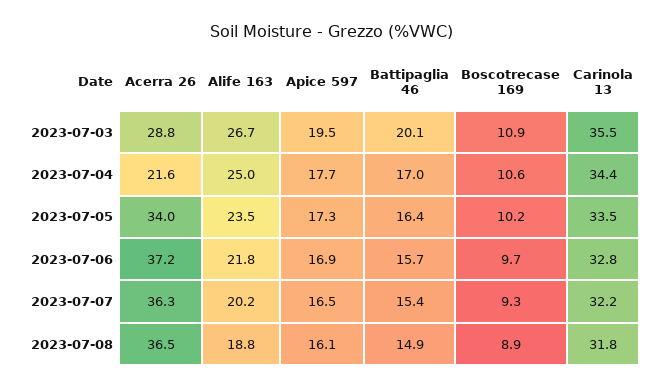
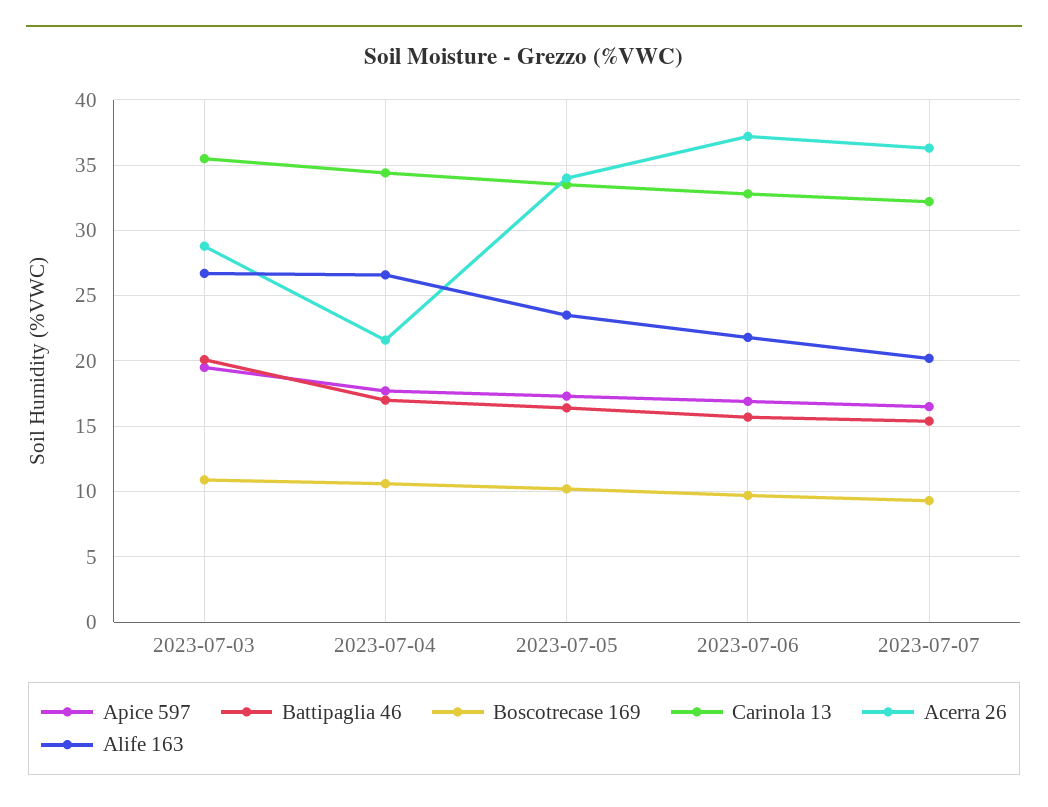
  {
    "Acerra 26": {
      "2023-07-03": 28.8,
      "2023-07-04": 21.6,
      "2023-07-05": 34,
      "2023-07-06": 37.2,
-     "2023-07-07": 36.3,
+     "2023-07-07": 36.3
-     "2023-07-08": 36.5
    },
    "Alife 163": {
      "2023-07-03": 26.7,
-     "2023-07-04": 25,
+     "2023-07-04": 26.5,
      "2023-07-05": 23.5,
      "2023-07-06": 21.8,
-     "2023-07-07": 20.2,
+     "2023-07-07": 20.2
-     "2023-07-08": 18.8
    },
    "Apice 597": {
      "2023-07-03": 19.5,
      "2023-07-04": 17.7,
      "2023-07-05": 17.3,
      "2023-07-06": 16.9,
-     "2023-07-07": 16.5,
+     "2023-07-07": 16.5
-     "2023-07-08": 16.1
    },
    "Battipaglia 46": {
      "2023-07-03": 20.1,
      "2023-07-04": 17,
      "2023-07-05": 16.4,
      "2023-07-06": 15.7,
-     "2023-07-07": 15.4,
+     "2023-07-07": 15.4
-     "2023-07-08": 14.9
    },
    "Boscotrecase 169": {
      "2023-07-03": 10.9,
      "2023-07-04": 10.6,
      "2023-07-05": 10.2,
      "2023-07-06": 9.7,
-     "2023-07-07": 9.3,
+     "2023-07-07": 9.3
-     "2023-07-08": 8.9
    },
    "Carinola 13": {
      "2023-07-03": 35.5,
      "2023-07-04": 34.4,
      "2023-07-05": 33.5,
      "2023-07-06": 32.8,
-     "2023-07-07": 32.2,
+     "2023-07-07": 32.2
-     "2023-07-08": 31.8
    }
  }

